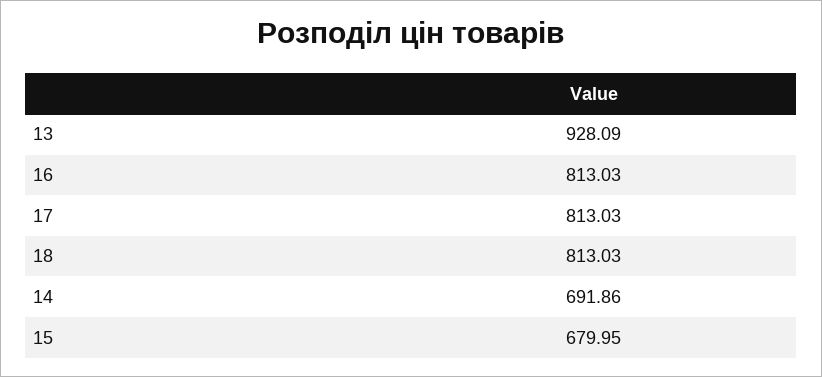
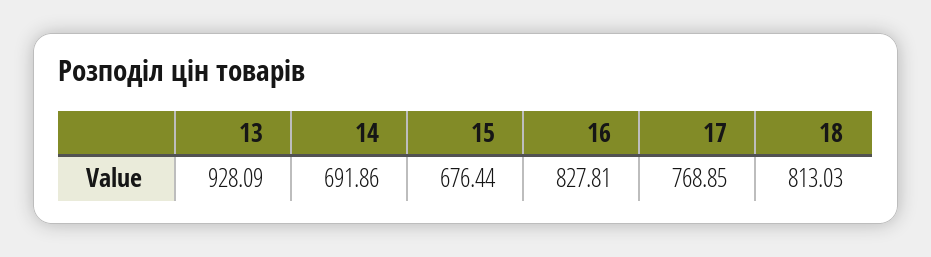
  {
    "13": 928.09,
-   "16": 813.03,
+   "16": 827.81,
-   "17": 813.03,
+   "17": 768.85,
    "18": 813.03,
    "14": 691.86,
-   "15": 679.95
+   "15": 676.44
  }

